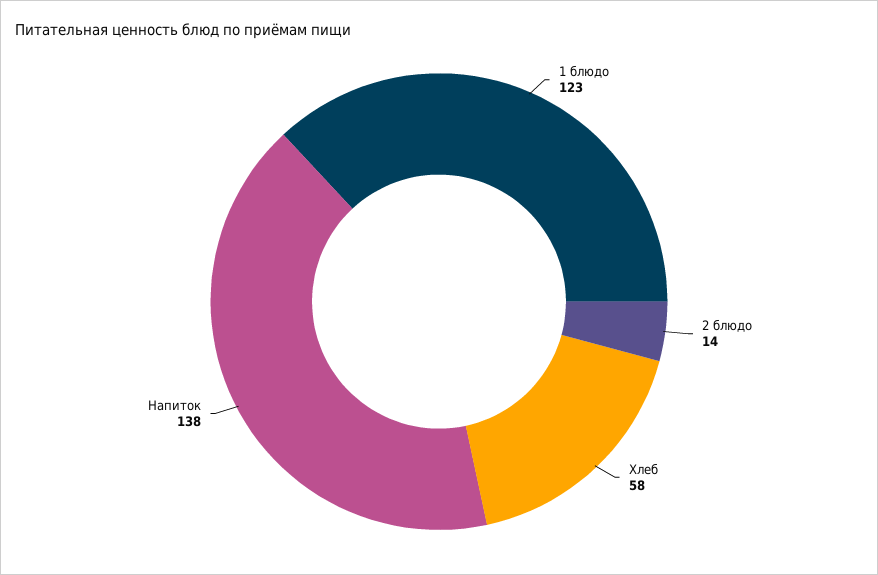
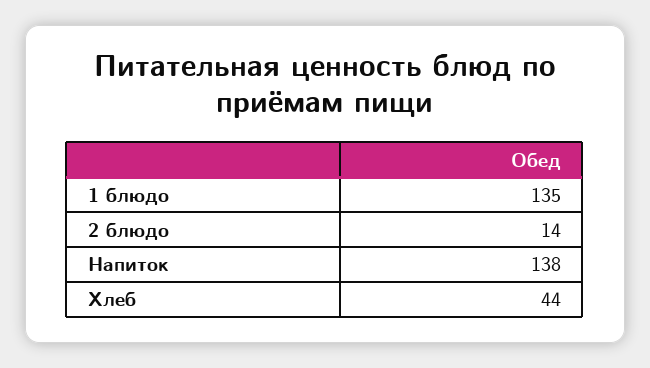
  {
-   "1 блюдо": 123,
+   "1 блюдо": 135,
    "2 блюдо": 14,
-   "Хлеб": 58,
+   "Хлеб": 44,
    "Напиток": 138
  }

